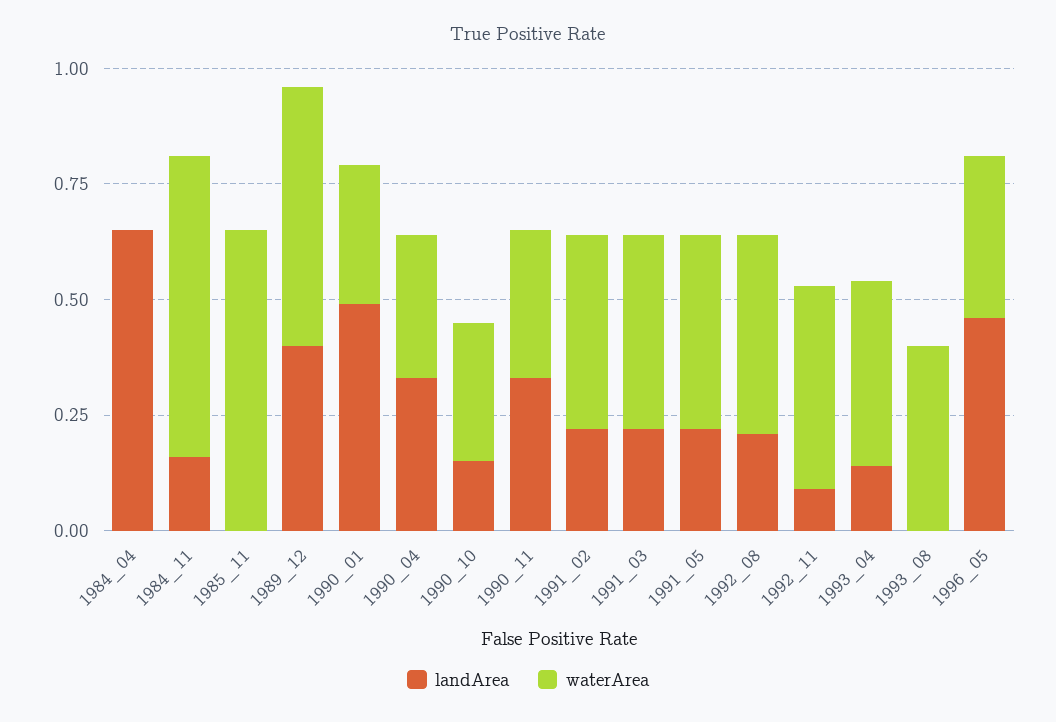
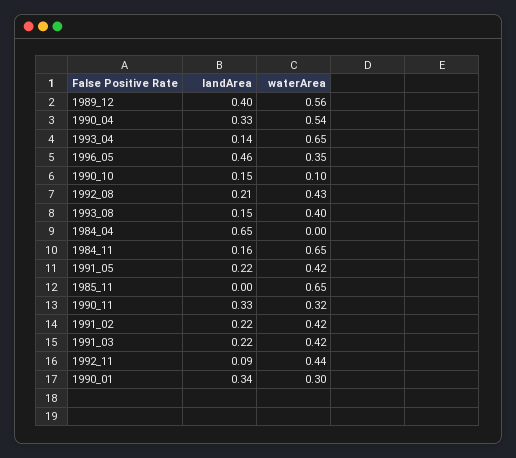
  {
    "landArea": {
      "1984_04": 0.65,
      "1984_11": 0.16,
      "1985_11": 0,
      "1989_12": 0.4,
-     "1990_01": 0.5,
+     "1990_01": 0.34,
      "1990_04": 0.33,
      "1990_10": 0.15,
      "1990_11": 0.33,
      "1991_02": 0.22,
      "1991_03": 0.22,
      "1991_05": 0.22,
      "1992_08": 0.21,
      "1992_11": 0.09,
      "1993_04": 0.14,
-     "1993_08": 0,
+     "1993_08": 0.15,
      "1996_05": 0.46
    },
    "waterArea": {
      "1984_04": 0,
      "1984_11": 0.65,
      "1985_11": 0.65,
      "1989_12": 0.56,
      "1990_01": 0.3,
-     "1990_04": 0.3,
+     "1990_04": 0.54,
-     "1990_10": 0.3,
+     "1990_10": 0.1,
      "1990_11": 0.32,
      "1991_02": 0.42,
      "1991_03": 0.42,
      "1991_05": 0.42,
      "1992_08": 0.43,
      "1992_11": 0.44,
-     "1993_04": 0.4,
+     "1993_04": 0.65,
      "1993_08": 0.4,
      "1996_05": 0.35
    }
  }

